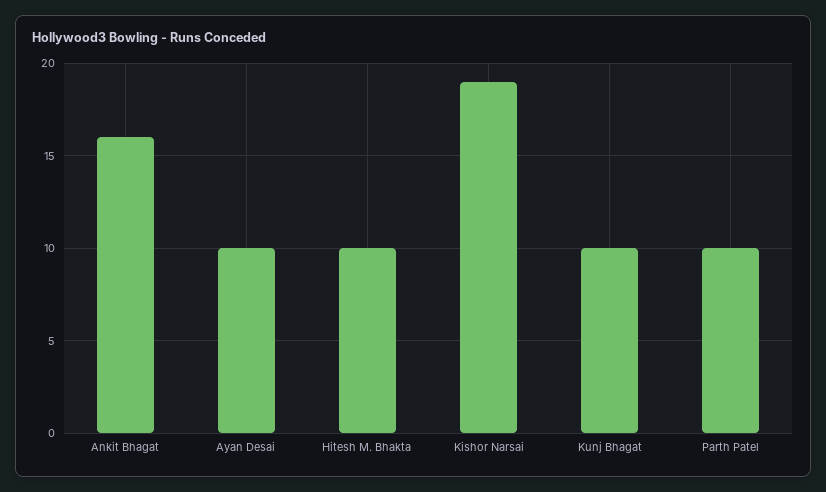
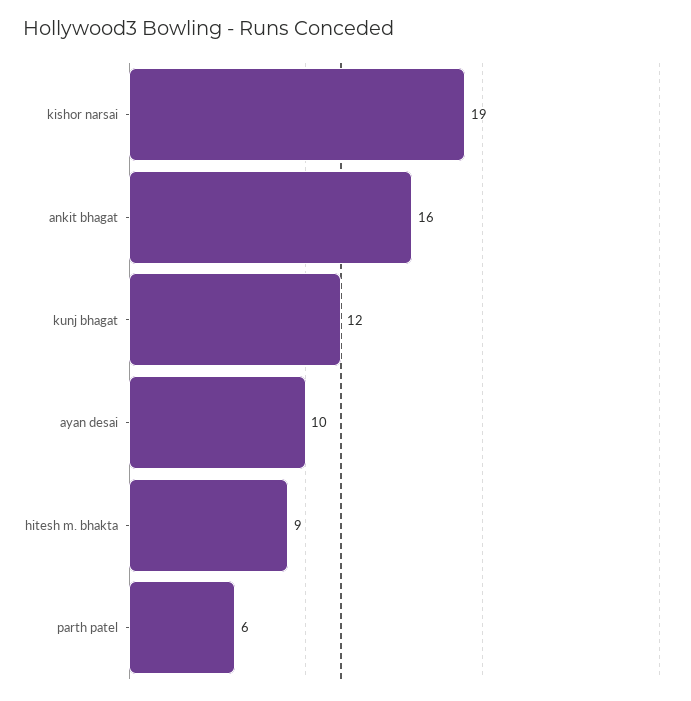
  {
    "Ankit Bhagat": 16,
    "Ayan Desai": 10,
-   "Hitesh M. Bhakta": 10,
+   "Hitesh M. Bhakta": 9,
    "Kishor Narsai": 19,
-   "Kunj Bhagat": 10,
+   "Kunj Bhagat": 12,
-   "Parth Patel": 10
+   "Parth Patel": 6
  }

